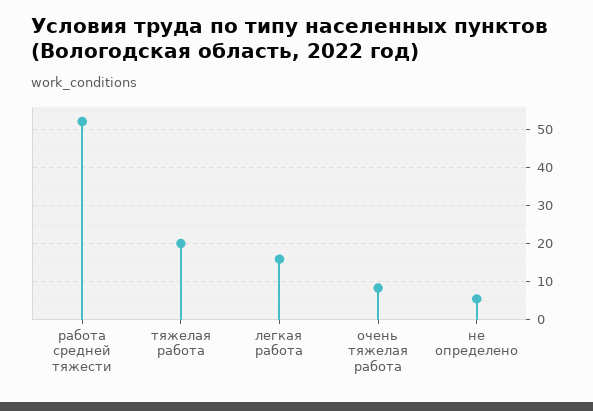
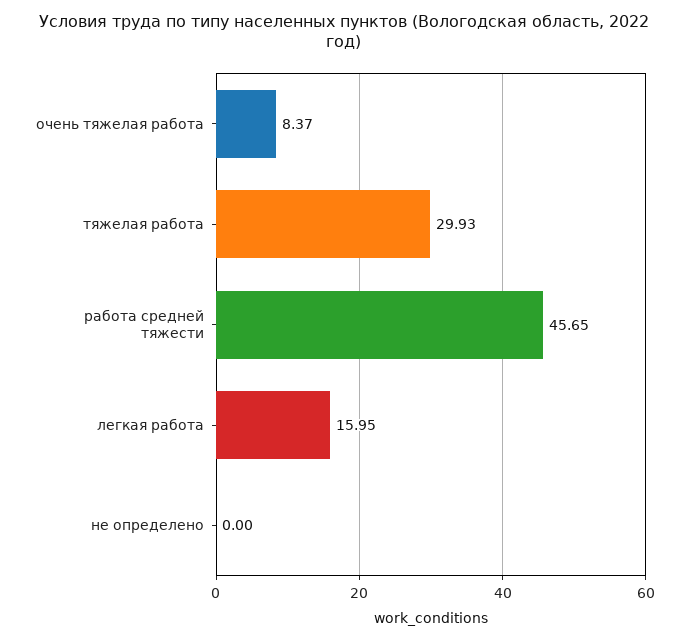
  {
-   "работа средней тяжести": 52,
+   "работа средней тяжести": 45.65,
-   "тяжелая работа": 20,
+   "тяжелая работа": 29.93,
    "легкая работа": 15.95,
    "очень тяжелая работа": 8.37,
-   "не определено": 6
+   "не определено": 0
  }

